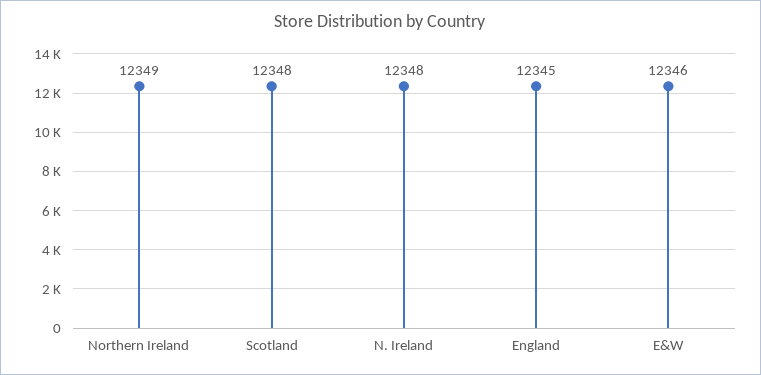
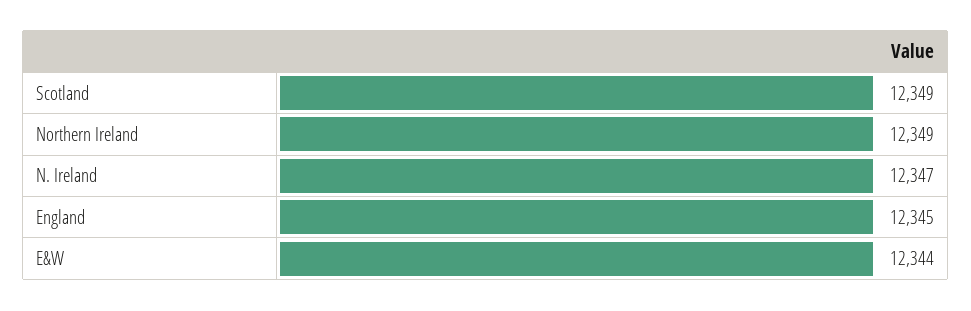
  {
    "Northern Ireland": 12349,
-   "Scotland": 12348,
+   "Scotland": 12349,
-   "N. Ireland": 12348,
+   "N. Ireland": 12347,
    "England": 12345,
-   "E&W": 12346
+   "E&W": 12344
  }

